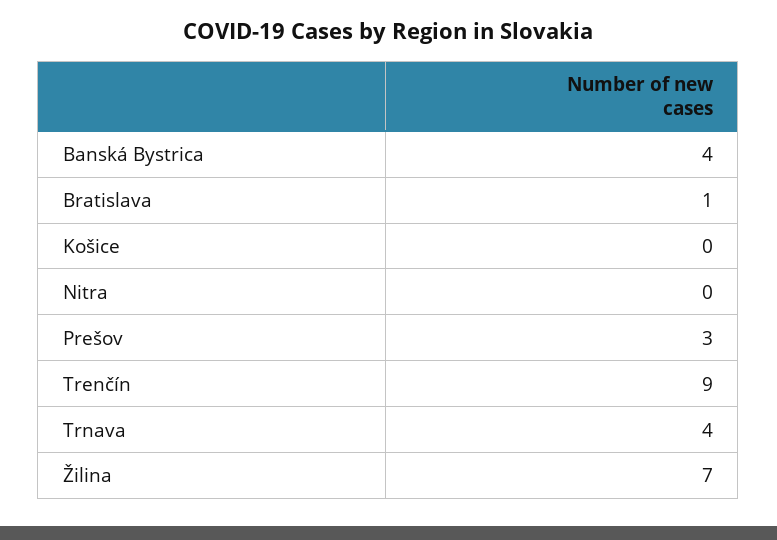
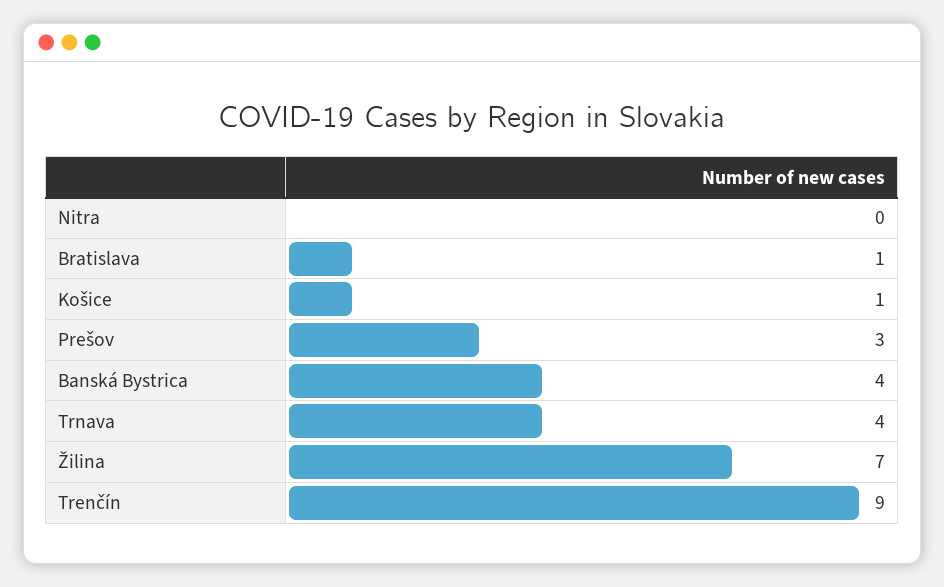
  {
    "Banská Bystrica": 4,
    "Bratislava": 1,
-   "Košice": 0,
+   "Košice": 1,
    "Nitra": 0,
    "Prešov": 3,
    "Trenčín": 9,
    "Trnava": 4,
    "Žilina": 7
  }

